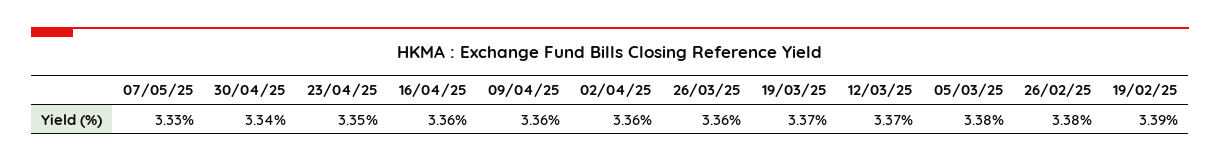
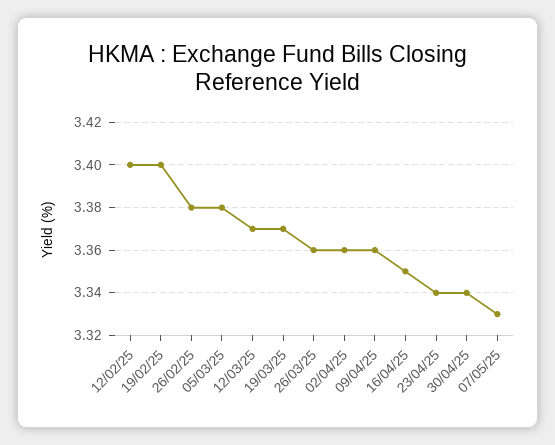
  {
    "07/05/25": 3.33,
    "30/04/25": 3.34,
-   "23/04/25": 3.35,
+   "23/04/25": 3.34,
-   "16/04/25": 3.36,
+   "16/04/25": 3.35,
    "09/04/25": 3.36,
    "02/04/25": 3.36,
    "26/03/25": 3.36,
    "19/03/25": 3.37,
    "12/03/25": 3.37,
    "05/03/25": 3.38,
    "26/02/25": 3.38,
-   "19/02/25": 3.39
+   "19/02/25": 3.4,
+   "12/02/25": 3.4
  }

